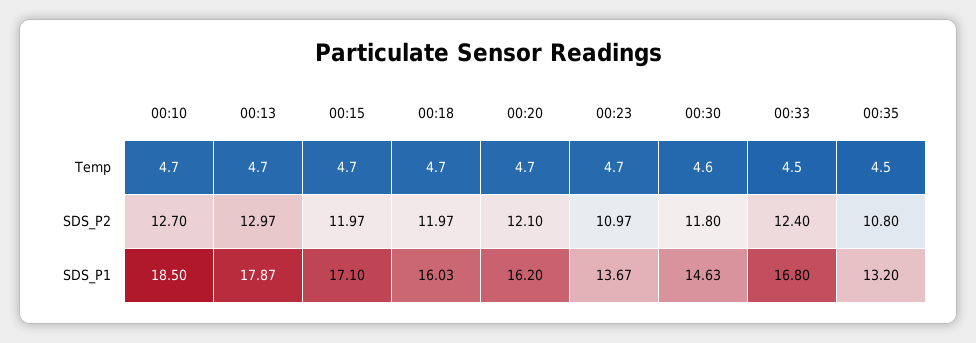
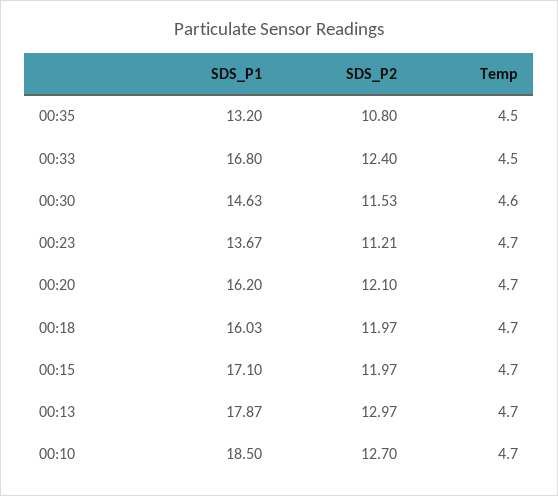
  {
    "00:10": {
      "Temp": 4.7,
      "SDS_P2": 12.7,
      "SDS_P1": 18.5
    },
    "00:13": {
      "Temp": 4.7,
      "SDS_P2": 12.97,
      "SDS_P1": 17.87
    },
    "00:15": {
      "Temp": 4.7,
      "SDS_P2": 11.97,
      "SDS_P1": 17.1
    },
    "00:18": {
      "Temp": 4.7,
      "SDS_P2": 11.97,
      "SDS_P1": 16.03
    },
    "00:20": {
      "Temp": 4.7,
      "SDS_P2": 12.1,
      "SDS_P1": 16.2
    },
    "00:23": {
      "Temp": 4.7,
-     "SDS_P2": 10.97,
+     "SDS_P2": 11.21,
      "SDS_P1": 13.67
    },
    "00:30": {
      "Temp": 4.6,
-     "SDS_P2": 11.8,
+     "SDS_P2": 11.53,
      "SDS_P1": 14.63
    },
    "00:33": {
      "Temp": 4.5,
      "SDS_P2": 12.4,
      "SDS_P1": 16.8
    },
    "00:35": {
      "Temp": 4.5,
      "SDS_P2": 10.8,
      "SDS_P1": 13.2
    }
  }

